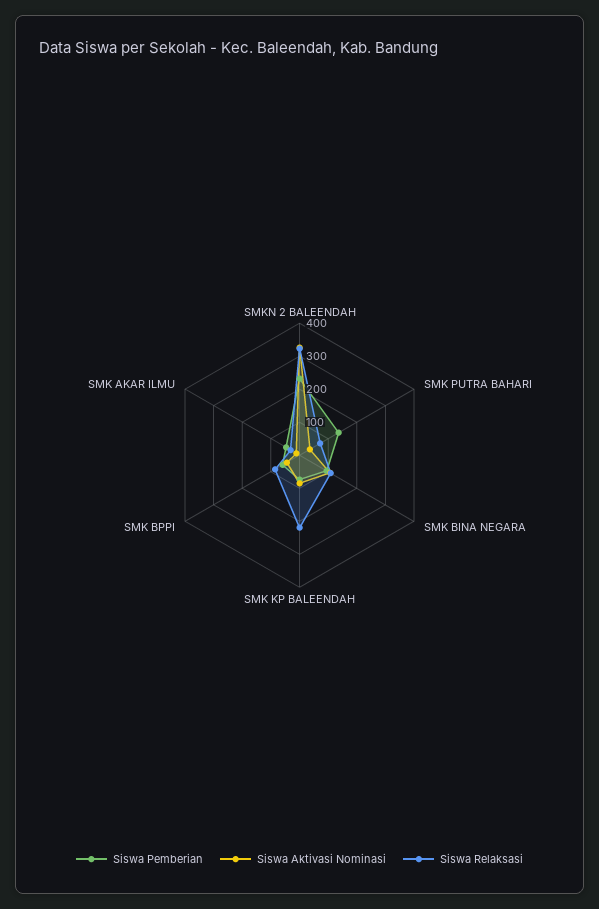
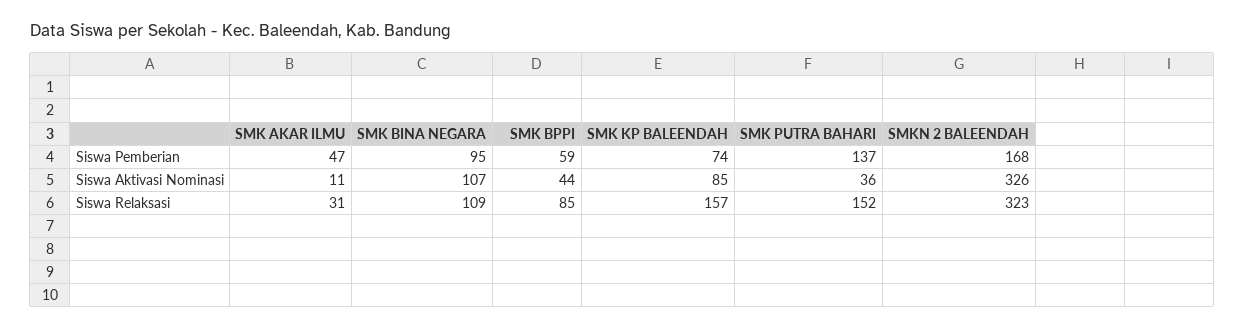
  {
    "Siswa Pemberian": {
-     "SMKN 2 BALEENDAH": 225,
+     "SMKN 2 BALEENDAH": 168,
      "SMK PUTRA BAHARI": 137,
      "SMK BINA NEGARA": 95,
      "SMK KP BALEENDAH": 74,
      "SMK BPPI": 59,
      "SMK AKAR ILMU": 47
    },
    "Siswa Aktivasi Nominasi": {
      "SMKN 2 BALEENDAH": 326,
      "SMK PUTRA BAHARI": 36,
      "SMK BINA NEGARA": 107,
      "SMK KP BALEENDAH": 85,
      "SMK BPPI": 44,
      "SMK AKAR ILMU": 11
    },
    "Siswa Relaksasi": {
      "SMKN 2 BALEENDAH": 323,
-     "SMK PUTRA BAHARI": 75,
+     "SMK PUTRA BAHARI": 152,
      "SMK BINA NEGARA": 109,
-     "SMK KP BALEENDAH": 225,
+     "SMK KP BALEENDAH": 157,
      "SMK BPPI": 85,
      "SMK AKAR ILMU": 31
    }
  }

